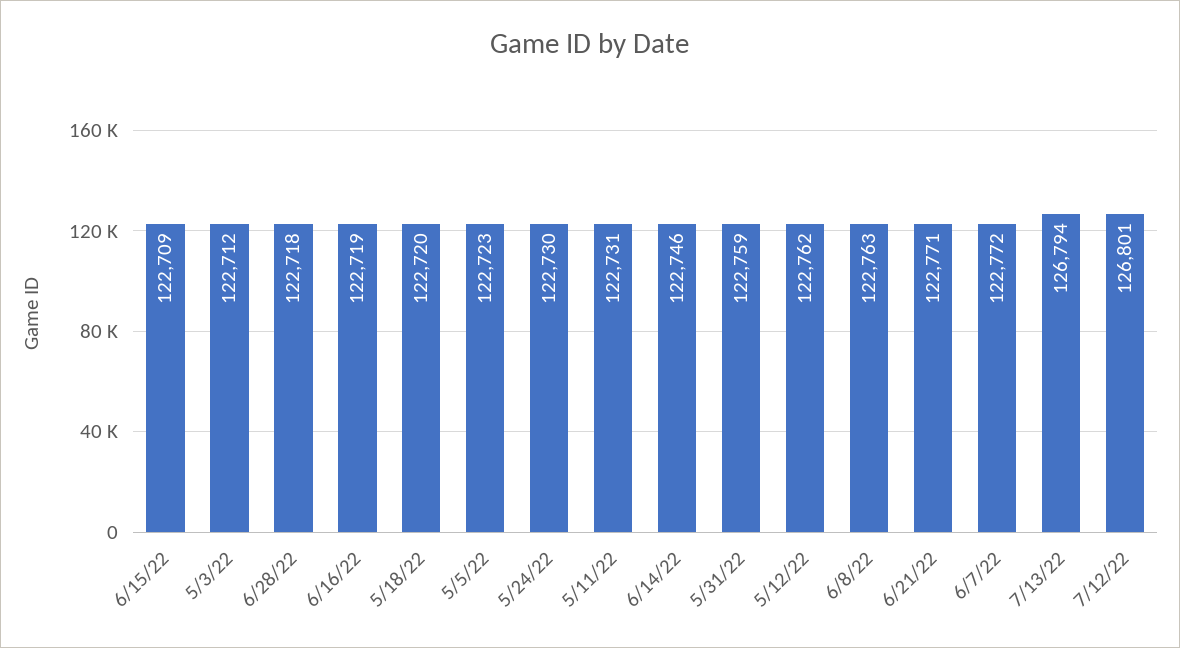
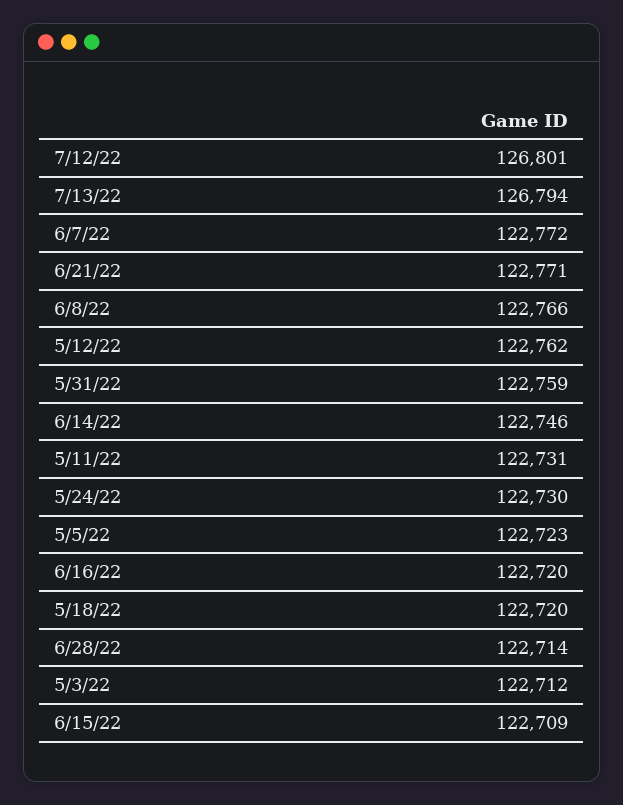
  {
    "6/15/22": 122709,
    "5/3/22": 122712,
-   "6/28/22": 122718,
+   "6/28/22": 122714,
-   "6/16/22": 122719,
+   "6/16/22": 122720,
    "5/18/22": 122720,
    "5/5/22": 122723,
    "5/24/22": 122730,
    "5/11/22": 122731,
    "6/14/22": 122746,
    "5/31/22": 122759,
    "5/12/22": 122762,
-   "6/8/22": 122763,
+   "6/8/22": 122766,
    "6/21/22": 122771,
    "6/7/22": 122772,
    "7/13/22": 126794,
    "7/12/22": 126801
  }

